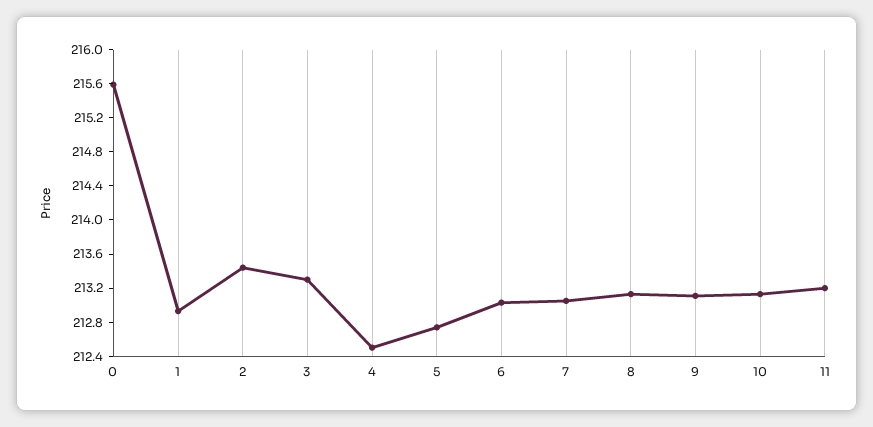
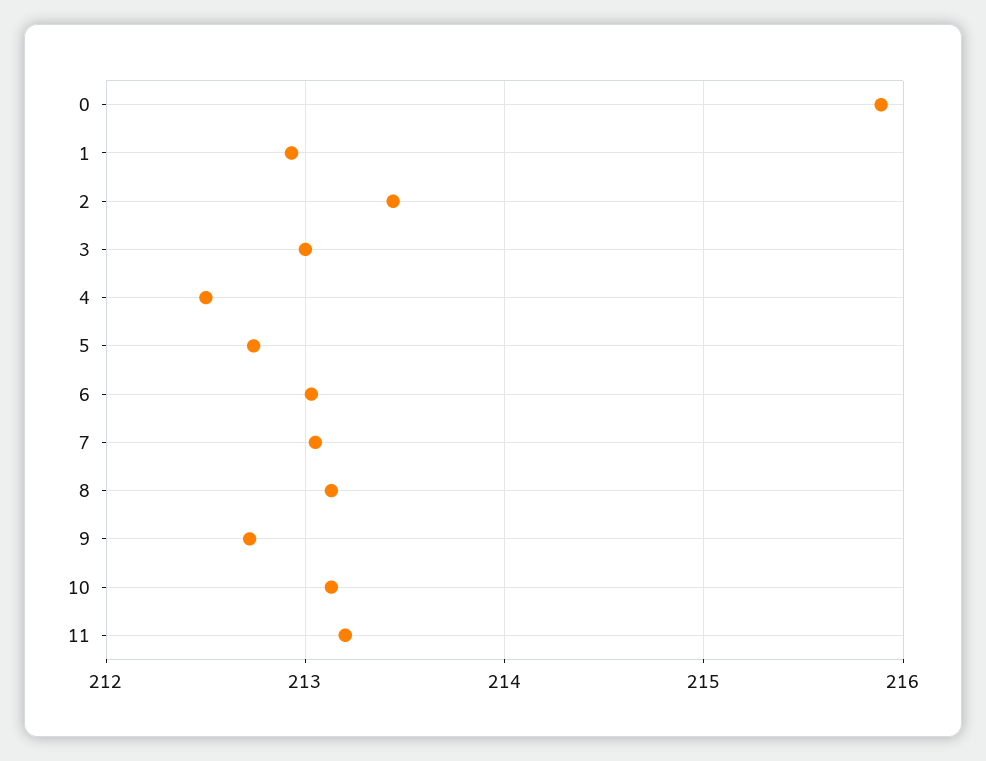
  {
-   "0": 215.6,
+   "0": 215.9,
    "1": 212.9,
    "2": 213.4,
-   "3": 213.3,
+   "3": 213,
    "4": 212.5,
    "5": 212.7,
    "6": 213,
    "7": 213.1,
    "8": 213.1,
-   "9": 213.1,
+   "9": 212.7,
    "10": 213.1,
    "11": 213.2
  }

